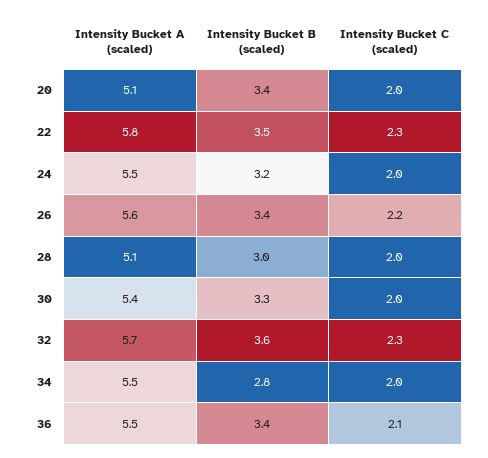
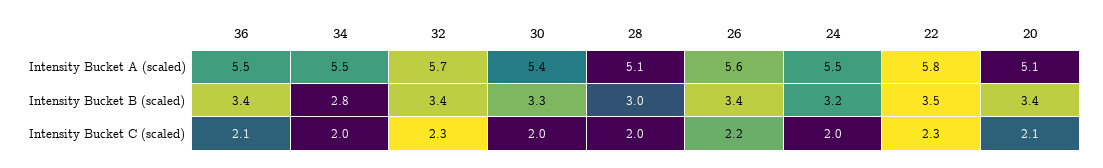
  {
    "Intensity Bucket A (scaled)": {
      "20": 5.1,
      "22": 5.8,
      "24": 5.5,
      "26": 5.6,
      "28": 5.1,
      "30": 5.4,
      "32": 5.7,
      "34": 5.5,
      "36": 5.5
    },
    "Intensity Bucket B (scaled)": {
      "20": 3.4,
      "22": 3.5,
      "24": 3.2,
      "26": 3.4,
      "28": 3,
      "30": 3.3,
-     "32": 3.6,
+     "32": 3.4,
      "34": 2.8,
      "36": 3.4
    },
    "Intensity Bucket C (scaled)": {
-     "20": 2,
+     "20": 2.1,
      "22": 2.3,
      "24": 2,
      "26": 2.2,
      "28": 2,
      "30": 2,
      "32": 2.3,
      "34": 2,
      "36": 2.1
    }
  }

